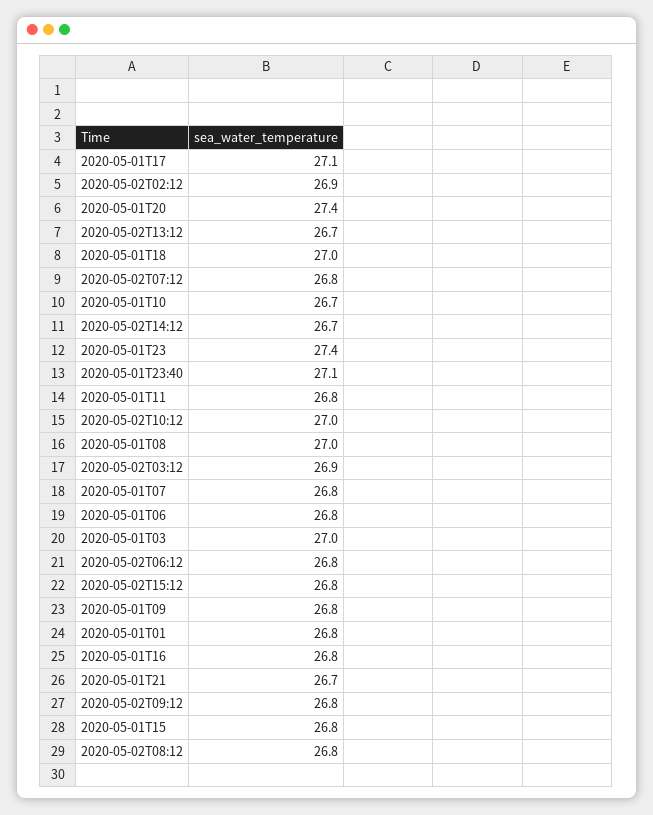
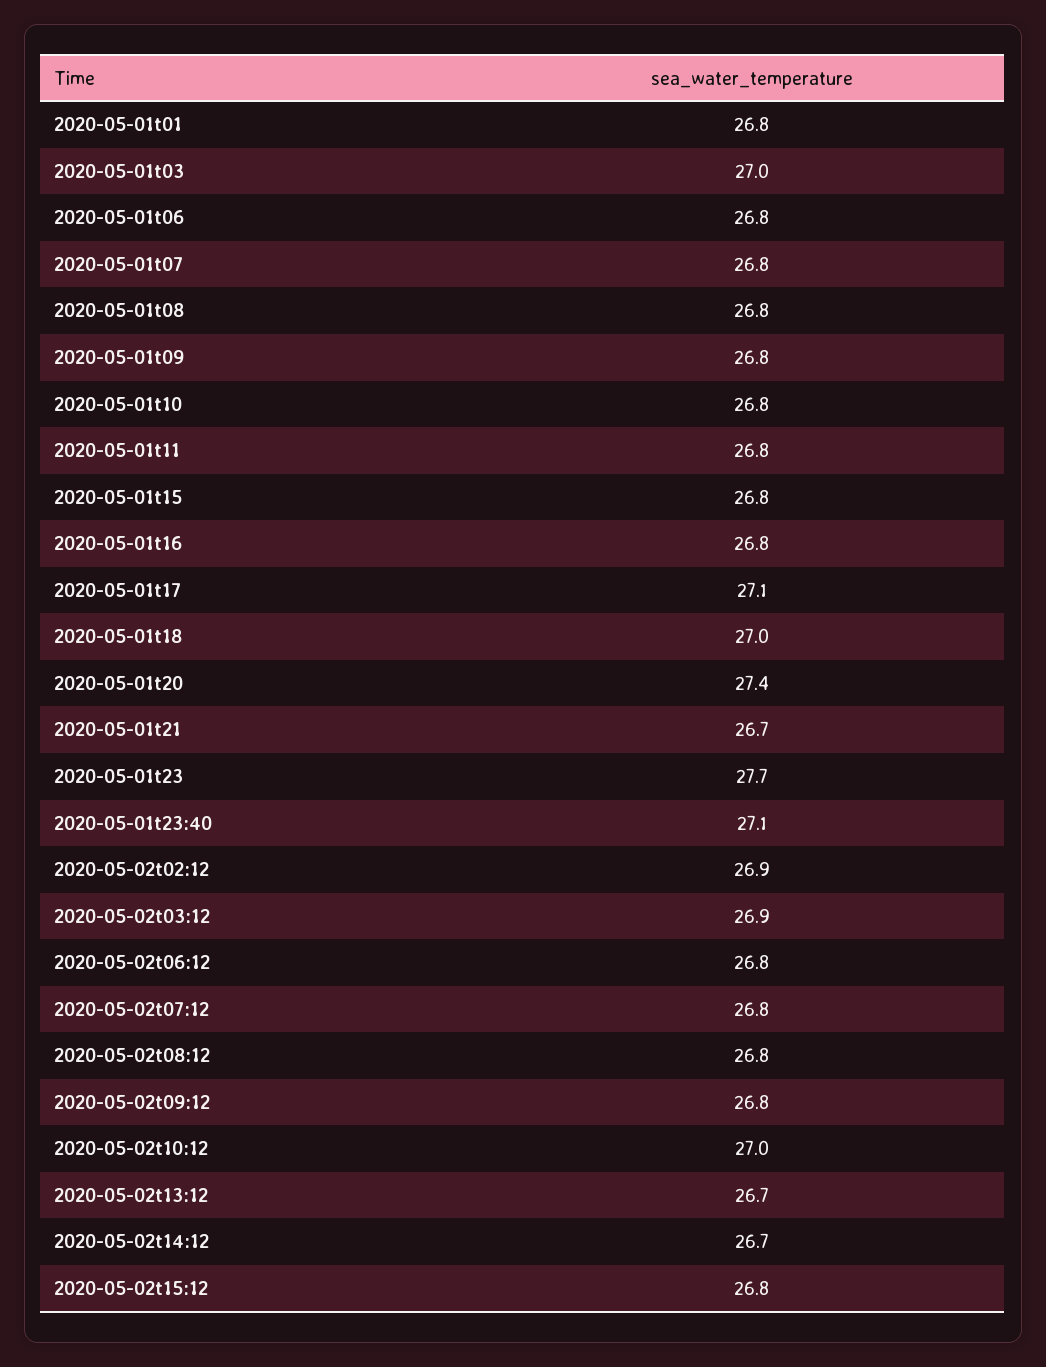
  {
    "2020-05-01T17": 27.1,
    "2020-05-02T02:12": 26.9,
    "2020-05-01T20": 27.4,
    "2020-05-02T13:12": 26.7,
    "2020-05-01T18": 27,
    "2020-05-02T07:12": 26.8,
-   "2020-05-01T10": 26.7,
+   "2020-05-01T10": 26.8,
    "2020-05-02T14:12": 26.7,
-   "2020-05-01T23": 27.4,
+   "2020-05-01T23": 27.7,
    "2020-05-01T23:40": 27.1,
    "2020-05-01T11": 26.8,
    "2020-05-02T10:12": 27,
-   "2020-05-01T08": 27,
+   "2020-05-01T08": 26.8,
    "2020-05-02T03:12": 26.9,
    "2020-05-01T07": 26.8,
    "2020-05-01T06": 26.8,
    "2020-05-01T03": 27,
    "2020-05-02T06:12": 26.8,
    "2020-05-02T15:12": 26.8,
    "2020-05-01T09": 26.8,
    "2020-05-01T01": 26.8,
    "2020-05-01T16": 26.8,
    "2020-05-01T21": 26.7,
    "2020-05-02T09:12": 26.8,
    "2020-05-01T15": 26.8,
    "2020-05-02T08:12": 26.8
  }

